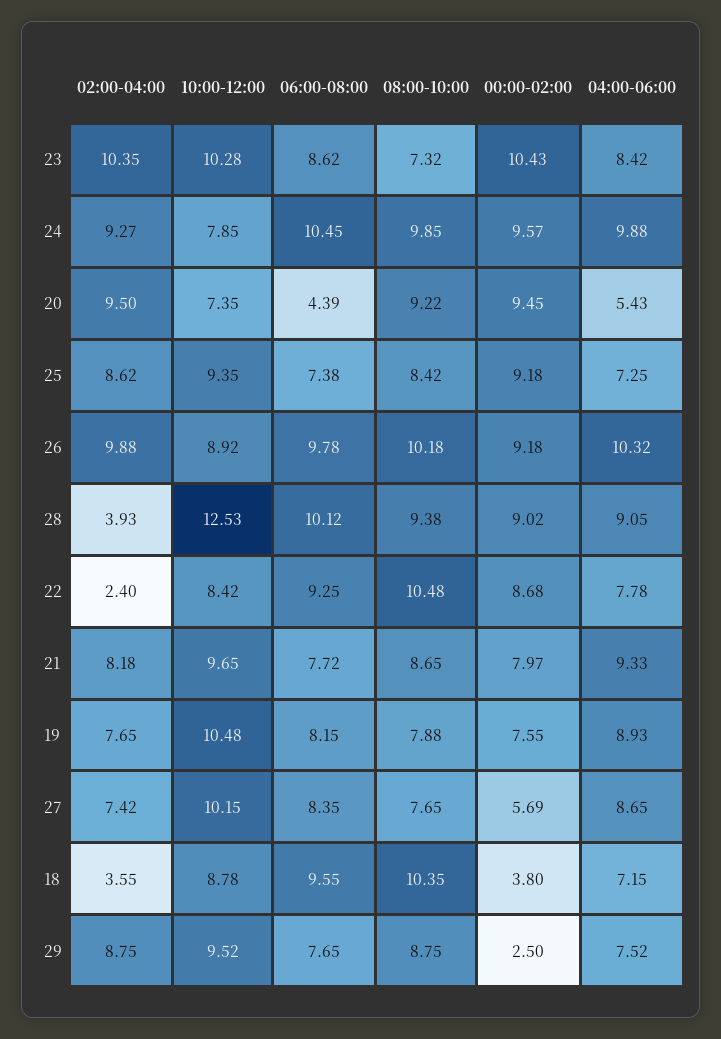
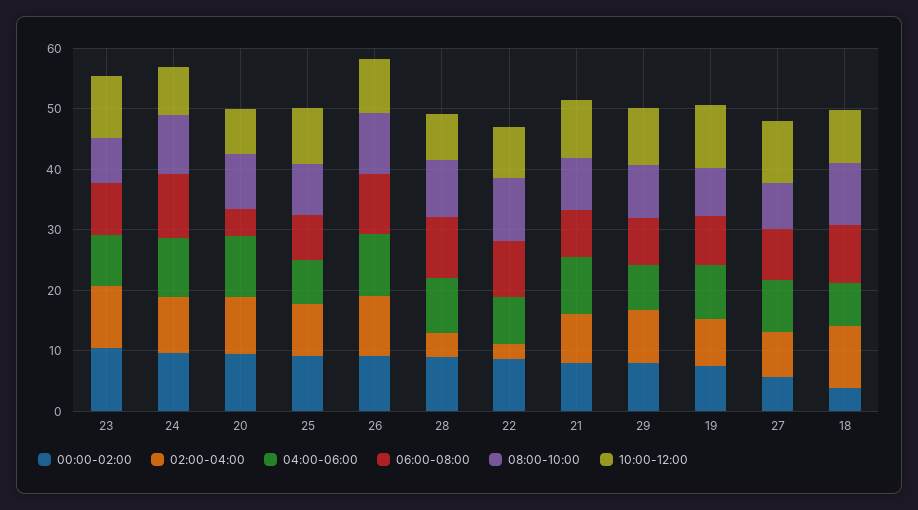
  {
    "02:00-04:00": {
      "23": 10.35,
      "24": 9.27,
      "20": 9.5,
      "25": 8.62,
      "26": 9.88,
      "28": 3.93,
      "22": 2.4,
      "21": 8.18,
      "19": 7.65,
      "27": 7.42,
-     "18": 3.55,
+     "18": 10,
      "29": 8.75
    },
    "10:00-12:00": {
      "23": 10.28,
      "24": 7.85,
      "20": 7.35,
      "25": 9.35,
      "26": 8.92,
-     "28": 12.53,
+     "28": 8,
      "22": 8.42,
      "21": 9.65,
      "19": 10.48,
      "27": 10.15,
      "18": 8.78,
      "29": 9.52
    },
    "06:00-08:00": {
      "23": 8.62,
      "24": 10.45,
      "20": 4.39,
      "25": 7.38,
      "26": 9.78,
      "28": 10.12,
      "22": 9.25,
      "21": 7.72,
      "19": 8.15,
      "27": 8.35,
      "18": 9.55,
      "29": 7.65
    },
    "08:00-10:00": {
      "23": 7.32,
      "24": 9.85,
      "20": 9.22,
      "25": 8.42,
      "26": 10.18,
      "28": 9.38,
      "22": 10.48,
      "21": 8.65,
      "19": 7.88,
      "27": 7.65,
      "18": 10.35,
      "29": 8.75
    },
    "00:00-02:00": {
      "23": 10.43,
      "24": 9.57,
      "20": 9.45,
      "25": 9.18,
      "26": 9.18,
      "28": 9.02,
      "22": 8.68,
      "21": 7.97,
      "19": 7.55,
      "27": 5.69,
      "18": 3.8,
-     "29": 2.5
+     "29": 8
    },
    "04:00-06:00": {
      "23": 8.42,
      "24": 9.88,
-     "20": 5.43,
+     "20": 10,
      "25": 7.25,
      "26": 10.32,
      "28": 9.05,
      "22": 7.78,
      "21": 9.33,
      "19": 8.93,
      "27": 8.65,
      "18": 7.15,
      "29": 7.52
    }
  }

